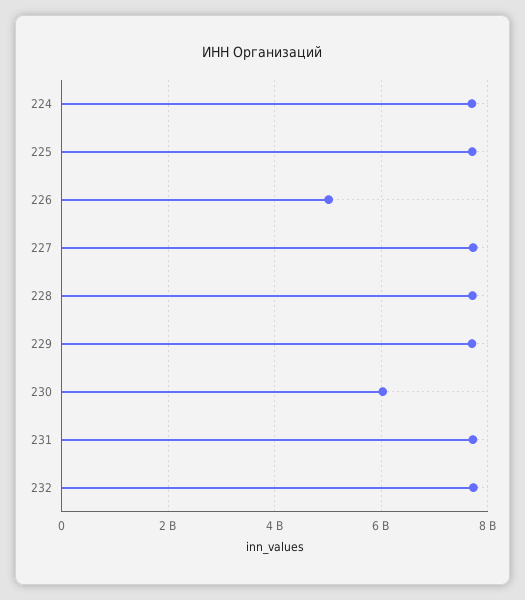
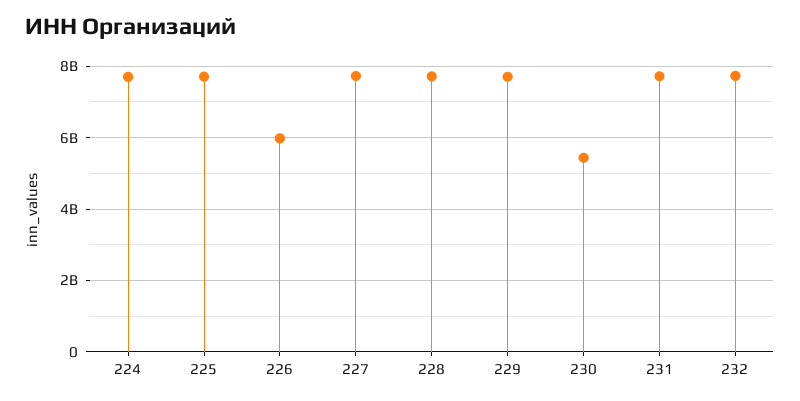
  {
    "224": 7800000000,
    "225": 7800000000,
-   "226": 5000000000,
+   "226": 6000000000,
    "227": 7800000000,
    "228": 7800000000,
    "229": 7800000000,
-   "230": 6000000000,
+   "230": 5400000000,
    "231": 7800000000,
    "232": 7800000000
  }

